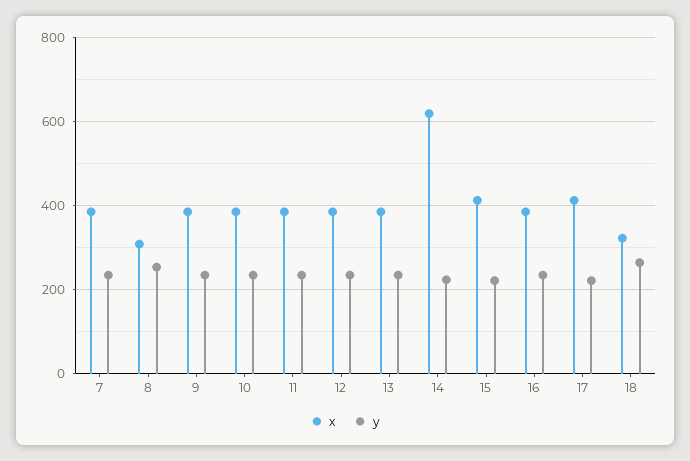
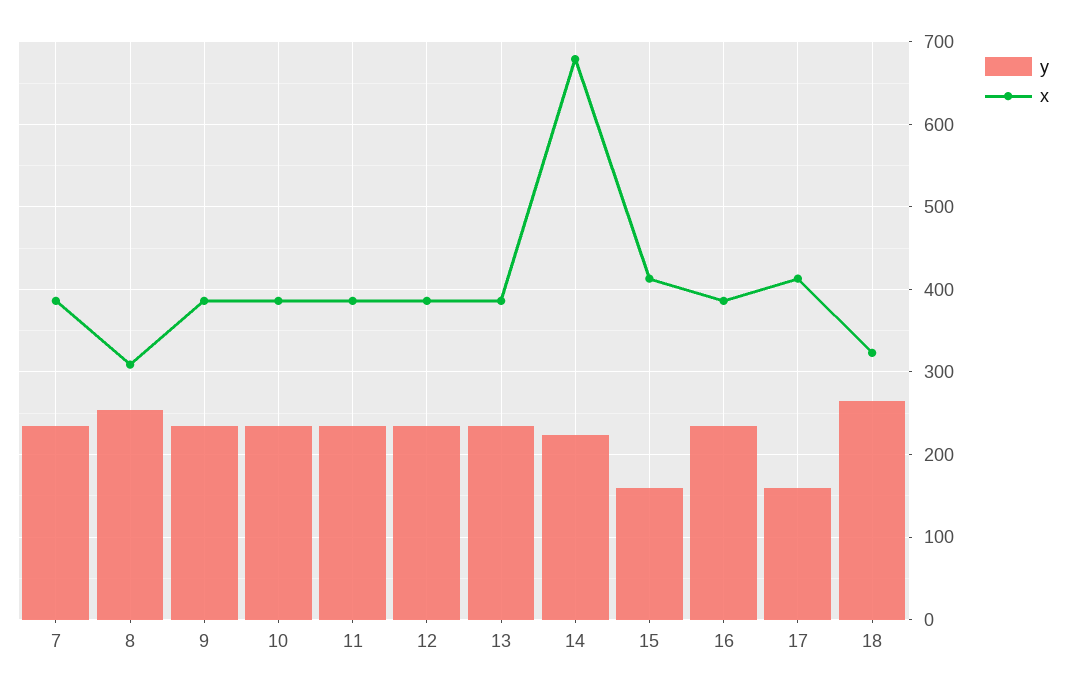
  {
    "x": {
      "7": 390,
      "8": 310,
      "9": 390,
      "10": 390,
      "11": 390,
      "12": 390,
      "13": 390,
-     "14": 620,
+     "14": 680,
      "15": 410,
      "16": 390,
      "17": 410,
      "18": 320
    },
    "y": {
      "7": 240,
      "8": 250,
      "9": 240,
      "10": 240,
      "11": 240,
      "12": 240,
      "13": 240,
      "14": 220,
-     "15": 220,
+     "15": 160,
      "16": 240,
-     "17": 220,
+     "17": 160,
      "18": 270
    }
  }

